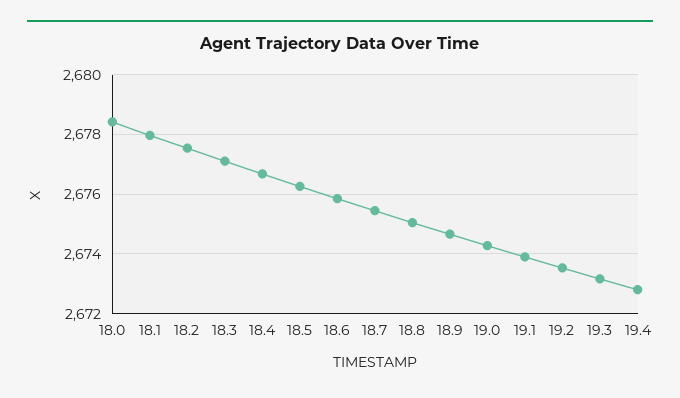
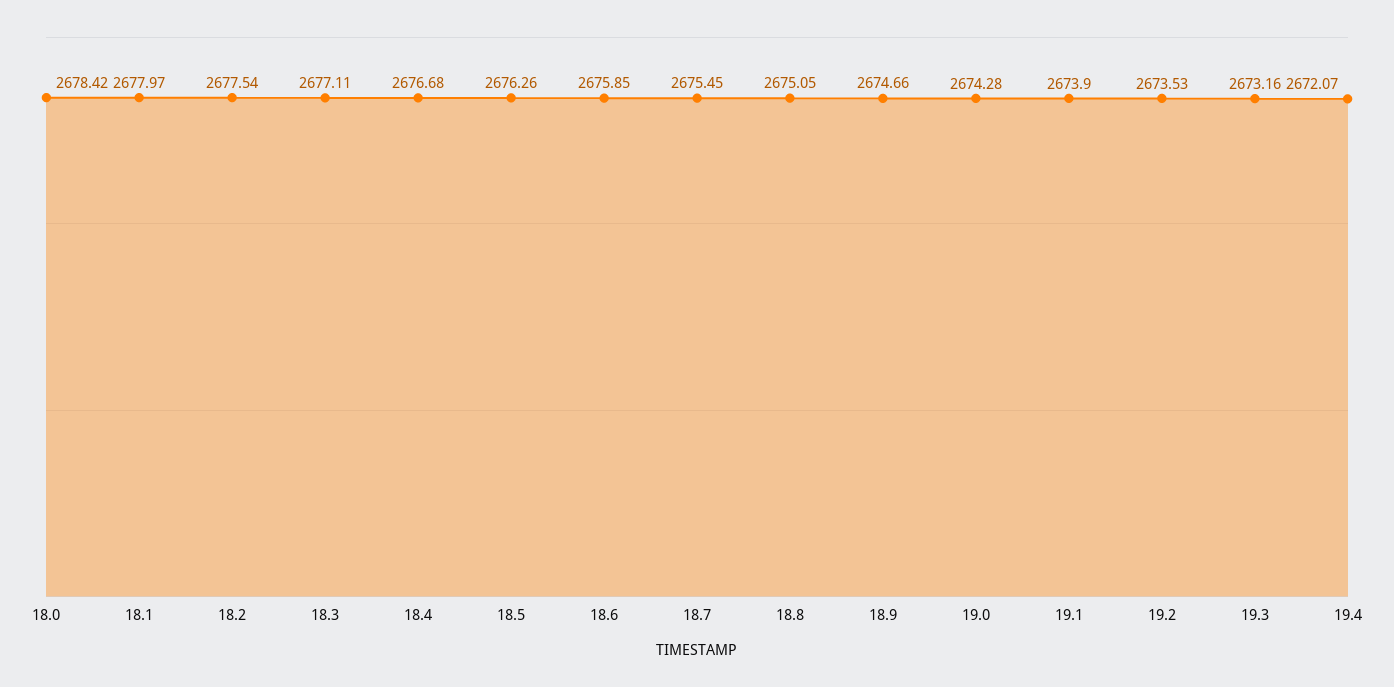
  {
    "18.0": 2678.42,
    "18.1": 2677.97,
    "18.2": 2677.54,
    "18.3": 2677.11,
    "18.4": 2676.68,
    "18.5": 2676.26,
    "18.6": 2675.85,
    "18.7": 2675.45,
    "18.8": 2675.05,
    "18.9": 2674.66,
    "19.0": 2674.28,
    "19.1": 2673.9,
    "19.2": 2673.53,
    "19.3": 2673.16,
-   "19.4": 2672.75
+   "19.4": 2672.07
  }

